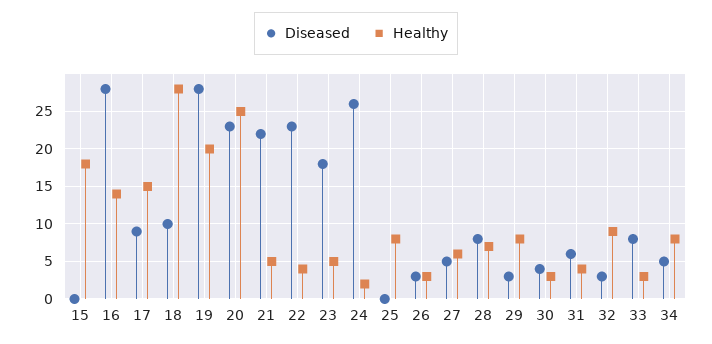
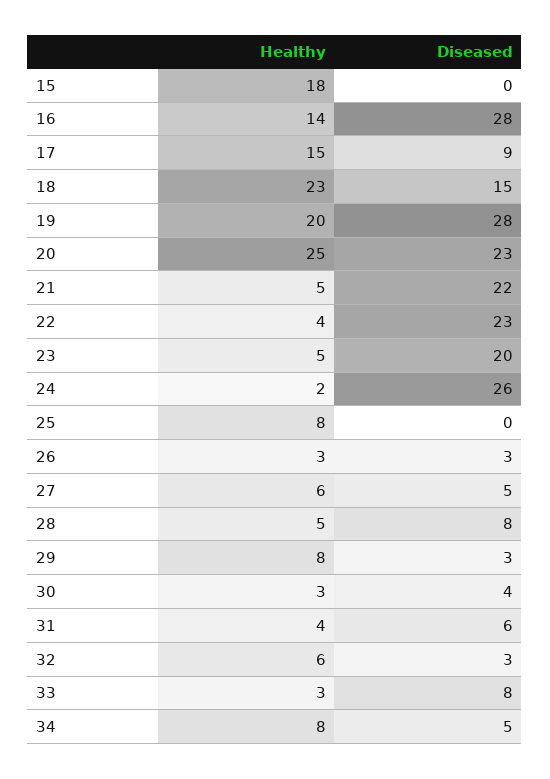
  {
    "Diseased": {
      "15": 0,
      "16": 28,
      "17": 9,
-     "18": 10,
+     "18": 15,
      "19": 28,
      "20": 23,
      "21": 22,
      "22": 23,
-     "23": 18,
+     "23": 20,
      "24": 26,
      "25": 0,
      "26": 3,
      "27": 5,
      "28": 8,
      "29": 3,
      "30": 4,
      "31": 6,
      "32": 3,
      "33": 8,
      "34": 5
    },
    "Healthy": {
      "15": 18,
      "16": 14,
      "17": 15,
-     "18": 28,
+     "18": 23,
      "19": 20,
      "20": 25,
      "21": 5,
      "22": 4,
      "23": 5,
      "24": 2,
      "25": 8,
      "26": 3,
      "27": 6,
-     "28": 7,
+     "28": 5,
      "29": 8,
      "30": 3,
      "31": 4,
-     "32": 9,
+     "32": 6,
      "33": 3,
      "34": 8
    }
  }

